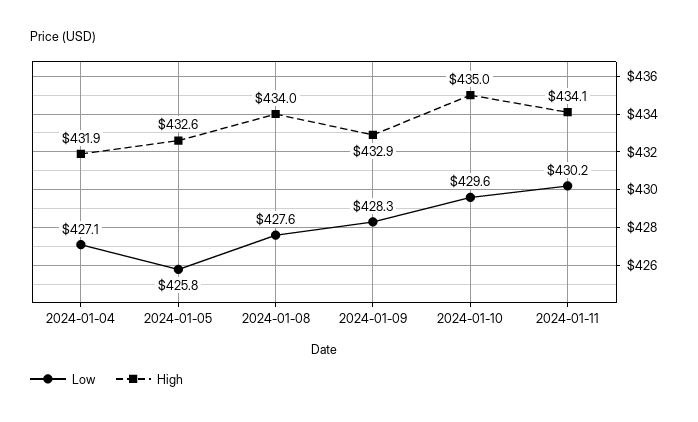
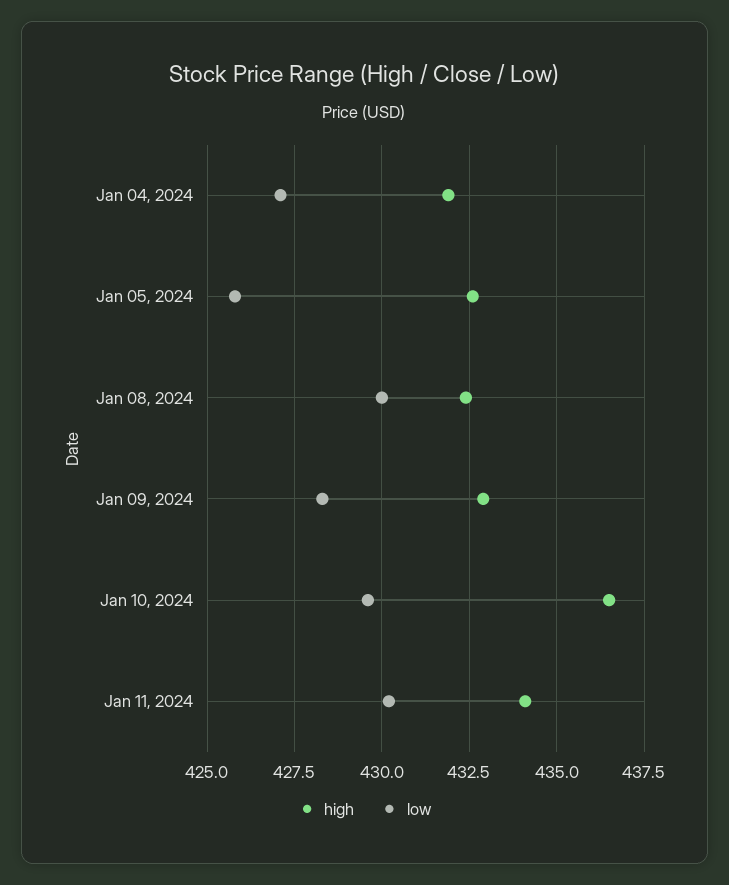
  {
    "Low": {
      "2024-01-04": 427.1,
      "2024-01-05": 425.8,
-     "2024-01-08": 427.6,
+     "2024-01-08": 430,
      "2024-01-09": 428.3,
      "2024-01-10": 429.6,
      "2024-01-11": 430.2
    },
    "High": {
      "2024-01-04": 431.9,
      "2024-01-05": 432.6,
-     "2024-01-08": 434,
+     "2024-01-08": 432.5,
      "2024-01-09": 432.9,
-     "2024-01-10": 435,
+     "2024-01-10": 436.5,
      "2024-01-11": 434.1
    }
  }

